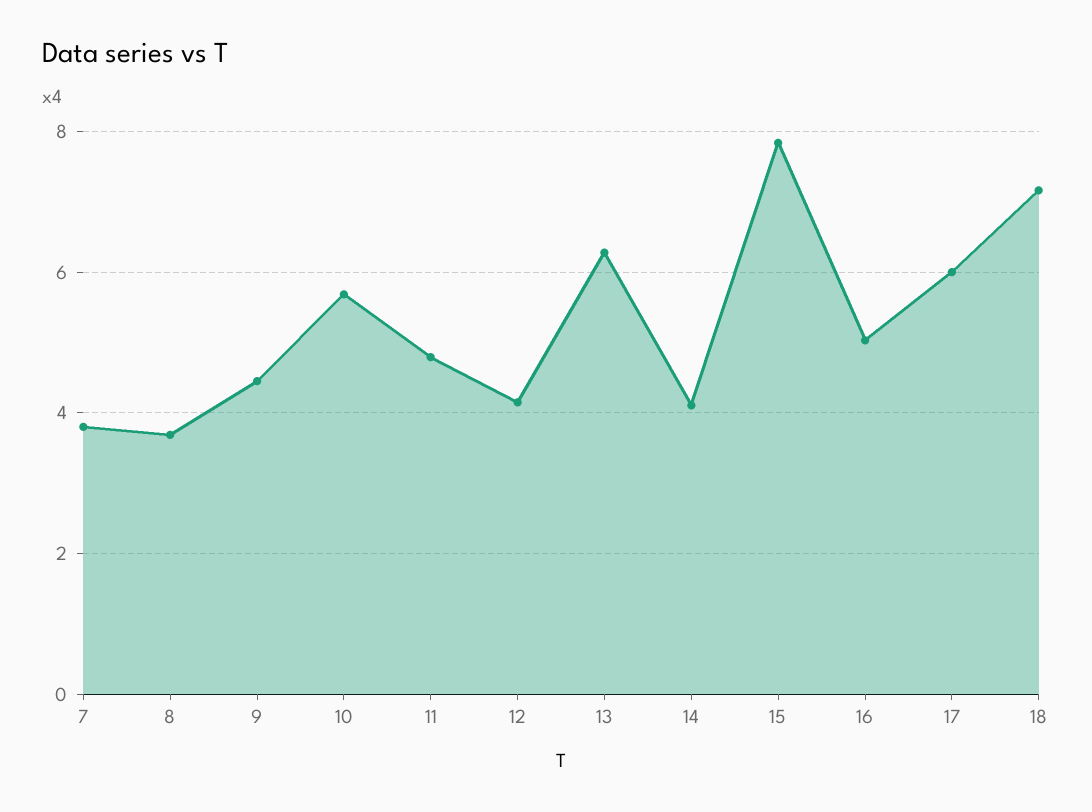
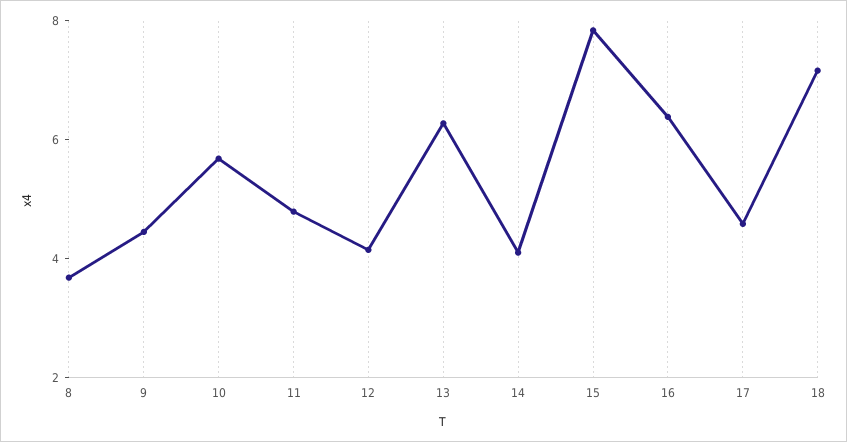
  {
-   "7": 3.8,
    "8": 3.6,
    "9": 4.4,
    "10": 5.6,
    "11": 4.8,
    "12": 4.2,
    "13": 6.2,
    "14": 4.2,
    "15": 7.8,
-   "16": 5,
+   "16": 6.5,
-   "17": 6,
+   "17": 4.5,
    "18": 7.2
  }

